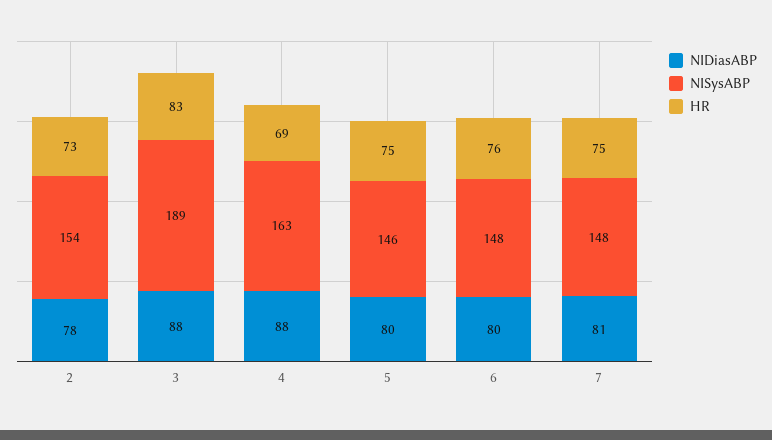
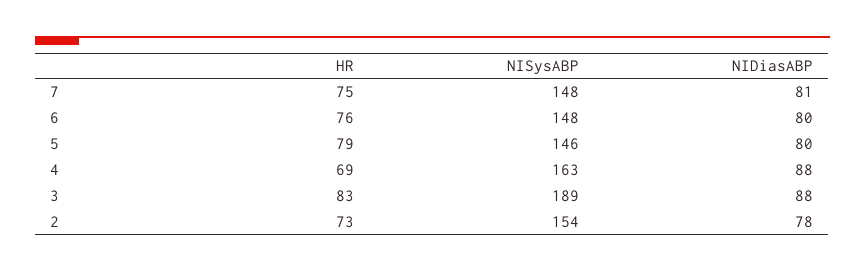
  {
    "NIDiasABP": {
      "2": 78,
      "3": 88,
      "4": 88,
      "5": 80,
      "6": 80,
      "7": 81
    },
    "NISysABP": {
      "2": 154,
      "3": 189,
      "4": 163,
      "5": 146,
      "6": 148,
      "7": 148
    },
    "HR": {
      "2": 73,
      "3": 83,
      "4": 69,
-     "5": 75,
+     "5": 79,
      "6": 76,
      "7": 75
    }
  }

